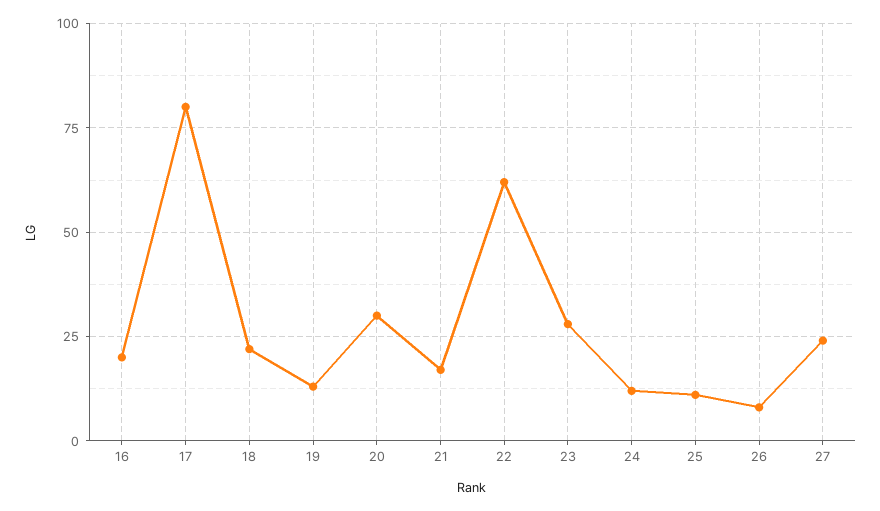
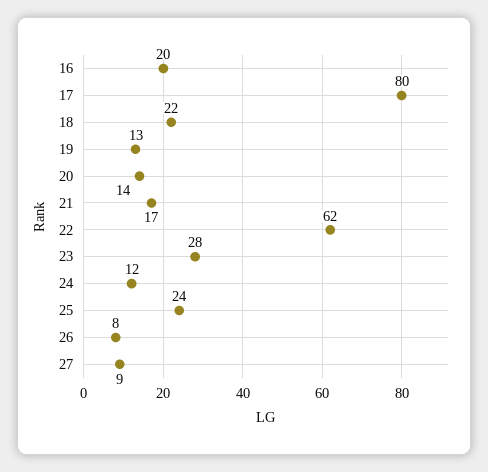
  {
    "16": 20,
    "17": 80,
    "18": 22,
    "19": 13,
-   "20": 30,
+   "20": 14,
    "21": 17,
    "22": 62,
    "23": 28,
    "24": 12,
-   "25": 10,
+   "25": 24,
    "26": 8,
-   "27": 25
+   "27": 9
  }

